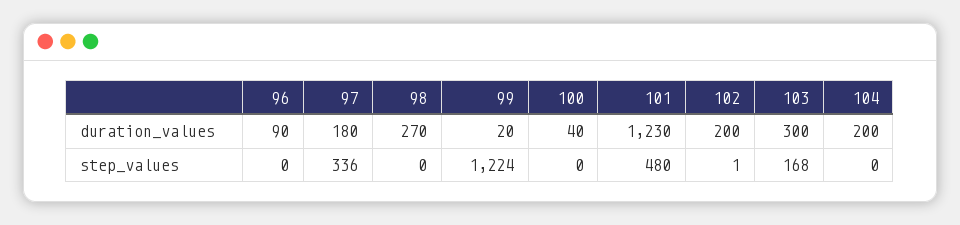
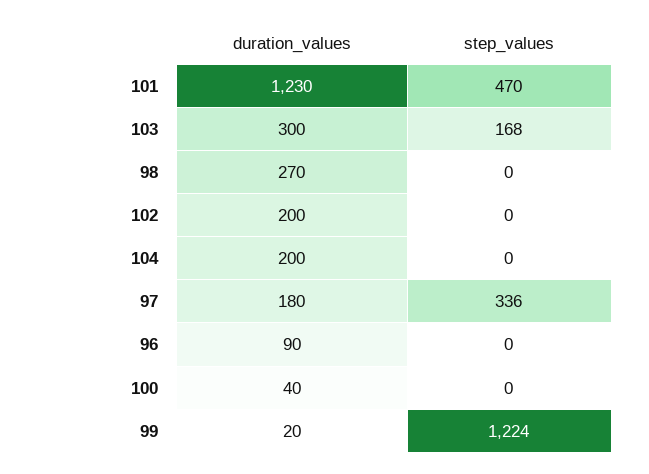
  {
    "96": {
      "duration_values": 90,
      "step_values": 0
    },
    "97": {
      "duration_values": 180,
      "step_values": 336
    },
    "98": {
      "duration_values": 270,
      "step_values": 0
    },
    "99": {
      "duration_values": 20,
      "step_values": 1224
    },
    "100": {
      "duration_values": 40,
      "step_values": 0
    },
    "101": {
      "duration_values": 1230,
-     "step_values": 480
+     "step_values": 470
    },
    "102": {
      "duration_values": 200,
-     "step_values": 1
+     "step_values": 0
    },
    "103": {
      "duration_values": 300,
      "step_values": 168
    },
    "104": {
      "duration_values": 200,
      "step_values": 0
    }
  }

